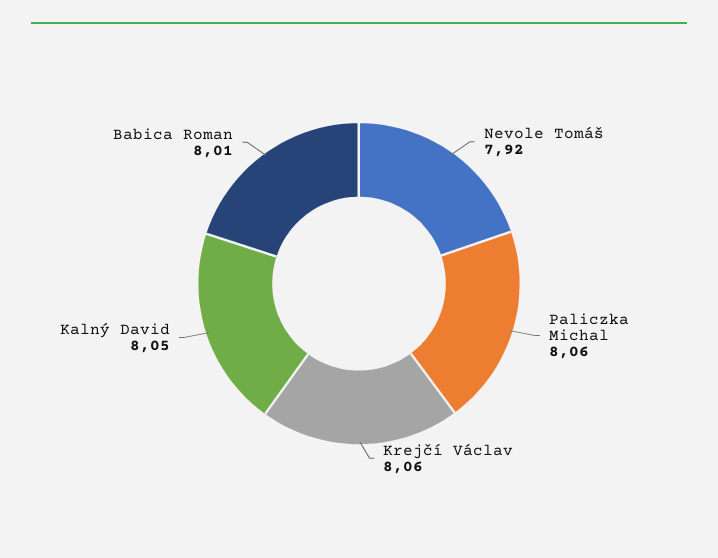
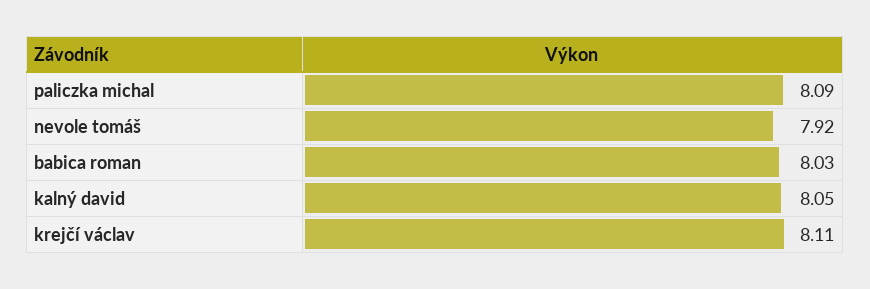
  {
    "Nevole Tomáš": 7.92,
-   "Paliczka Michal": 8.06,
+   "Paliczka Michal": 8.09,
-   "Krejčí Václav": 8.06,
+   "Krejčí Václav": 8.11,
    "Kalný David": 8.05,
-   "Babica Roman": 8.01
+   "Babica Roman": 8.03
  }

